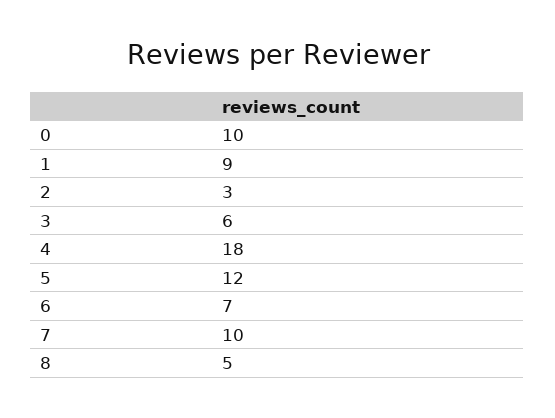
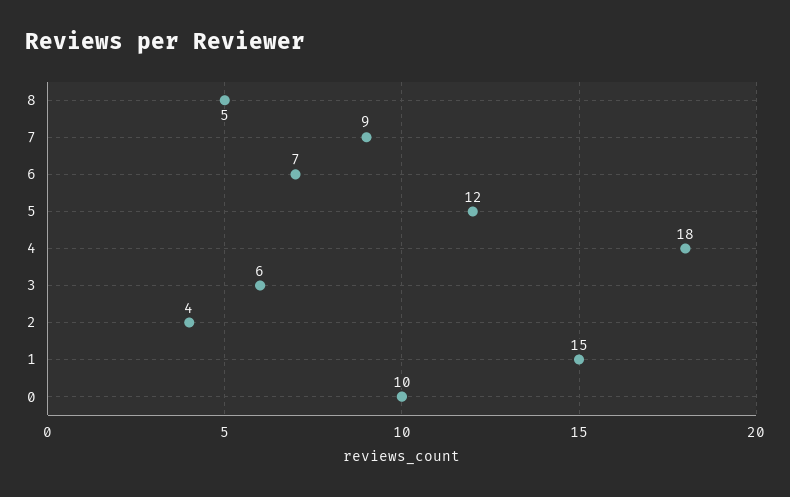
  {
    "0": 10,
-   "1": 9,
+   "1": 15,
-   "2": 3,
+   "2": 4,
    "3": 6,
    "4": 18,
    "5": 12,
    "6": 7,
-   "7": 10,
+   "7": 9,
    "8": 5
  }

